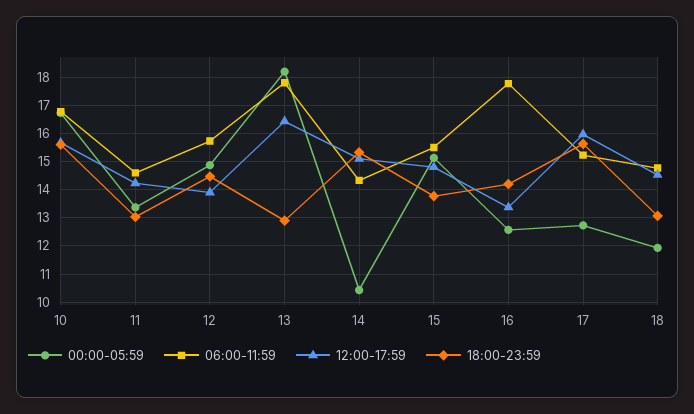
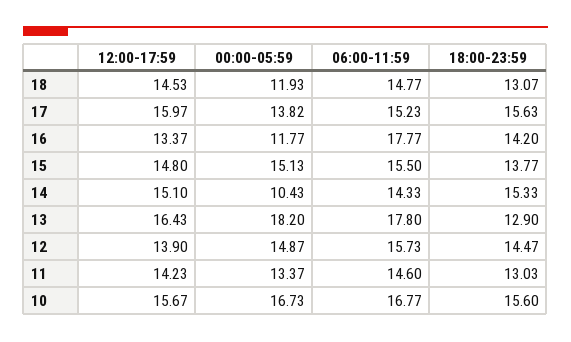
  {
    "00:00-05:59": {
      "10": 16.73,
      "11": 13.37,
      "12": 14.87,
      "13": 18.2,
      "14": 10.43,
      "15": 15.13,
-     "16": 12.5,
+     "16": 11.77,
-     "17": 12.75,
+     "17": 13.82,
      "18": 11.93
    },
    "06:00-11:59": {
      "10": 16.77,
      "11": 14.6,
      "12": 15.73,
      "13": 17.8,
      "14": 14.33,
      "15": 15.5,
      "16": 17.77,
      "17": 15.23,
      "18": 14.77
    },
    "12:00-17:59": {
      "10": 15.67,
      "11": 14.23,
      "12": 13.9,
      "13": 16.43,
      "14": 15.1,
      "15": 14.8,
      "16": 13.37,
      "17": 15.97,
      "18": 14.53
    },
    "18:00-23:59": {
      "10": 15.6,
      "11": 13.03,
      "12": 14.47,
      "13": 12.9,
      "14": 15.33,
      "15": 13.77,
      "16": 14.2,
      "17": 15.63,
      "18": 13.07
    }
  }

